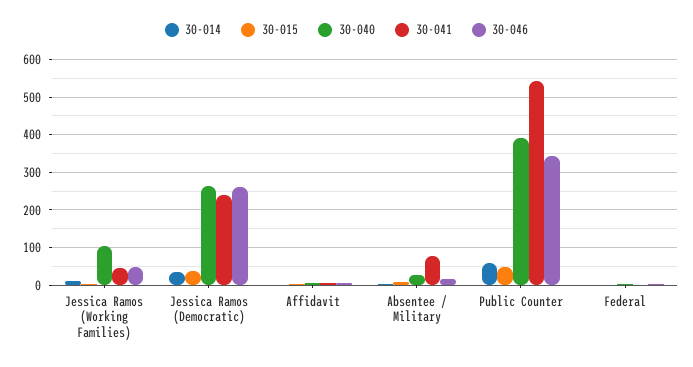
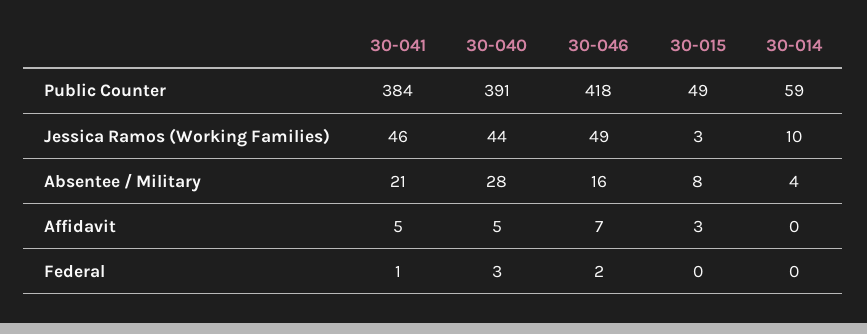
  {
    "30-014": {
      "Jessica Ramos (Working Families)": 10,
-     "Jessica Ramos (Democratic)": 40,
      "Affidavit": 0,
      "Absentee / Military": 4,
      "Public Counter": 59,
      "Federal": 0
    },
    "30-015": {
      "Jessica Ramos (Working Families)": 3,
-     "Jessica Ramos (Democratic)": 40,
      "Affidavit": 3,
      "Absentee / Military": 8,
      "Public Counter": 49,
      "Federal": 0
    },
    "30-040": {
-     "Jessica Ramos (Working Families)": 100,
+     "Jessica Ramos (Working Families)": 44,
-     "Jessica Ramos (Democratic)": 260,
      "Affidavit": 5,
      "Absentee / Military": 28,
      "Public Counter": 391,
      "Federal": 3
    },
    "30-041": {
      "Jessica Ramos (Working Families)": 46,
-     "Jessica Ramos (Democratic)": 240,
      "Affidavit": 5,
-     "Absentee / Military": 80,
+     "Absentee / Military": 21,
-     "Public Counter": 540,
+     "Public Counter": 384,
      "Federal": 1
    },
    "30-046": {
      "Jessica Ramos (Working Families)": 49,
-     "Jessica Ramos (Democratic)": 260,
      "Affidavit": 7,
      "Absentee / Military": 16,
-     "Public Counter": 340,
+     "Public Counter": 418,
      "Federal": 2
    }
  }

